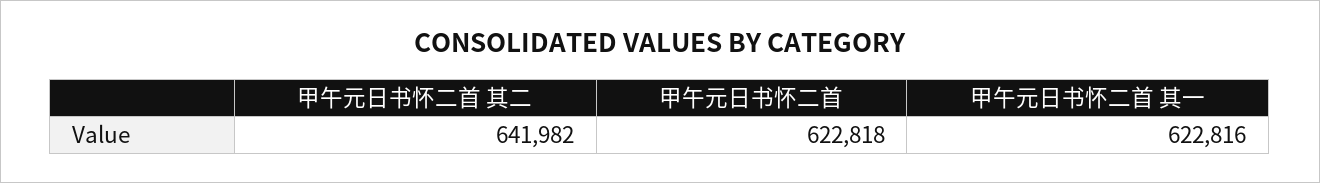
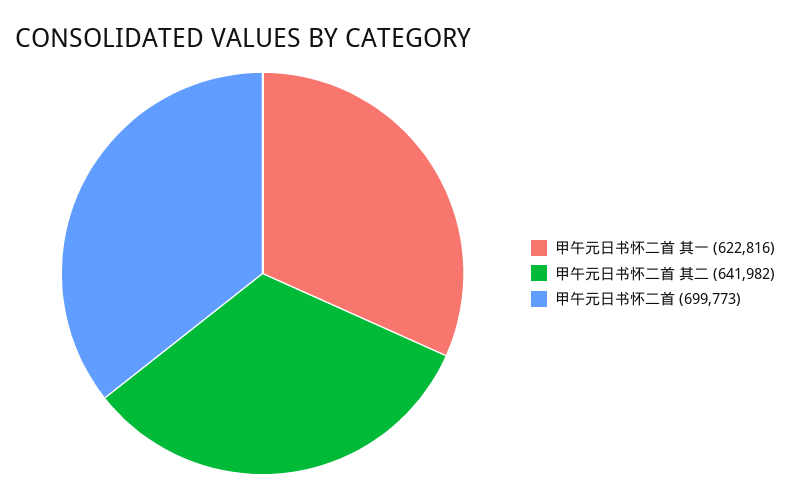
  {
    "甲午元日书怀二首 其二": 641982,
-   "甲午元日书怀二首": 622818,
+   "甲午元日书怀二首": 699773,
    "甲午元日书怀二首 其一": 622816
  }

